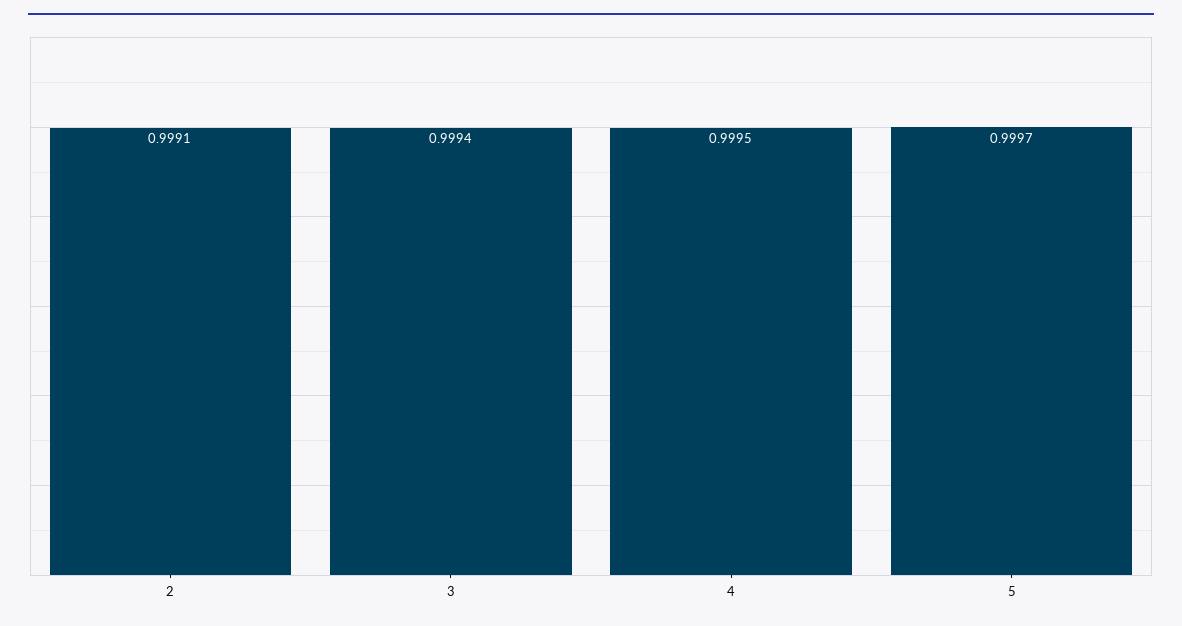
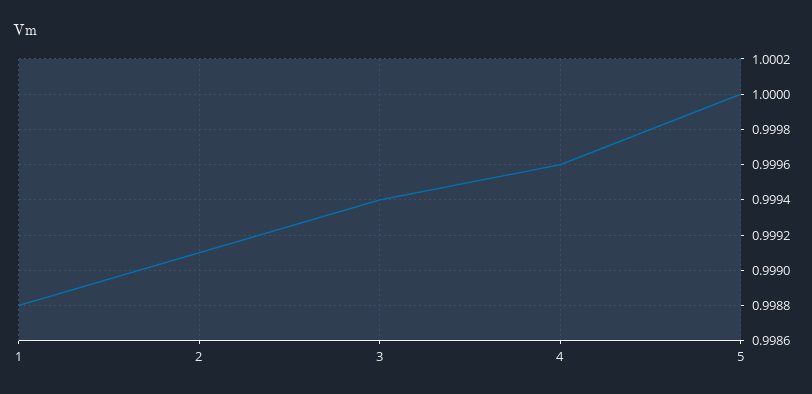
  {
    "2": 0.9991,
    "3": 0.9994,
-   "4": 0.9995,
+   "4": 0.9996,
-   "5": 0.9997
+   "5": 1,
+   "1": 0.9988
  }

